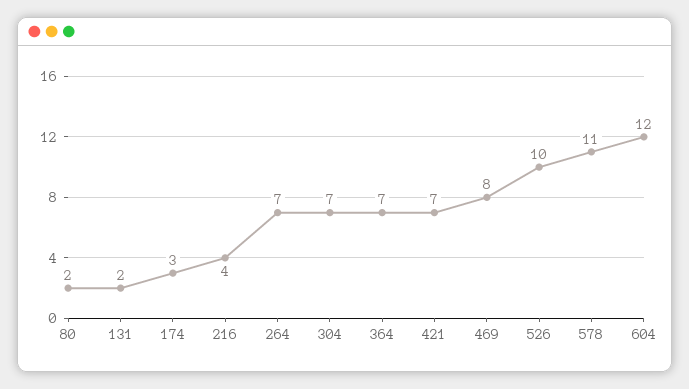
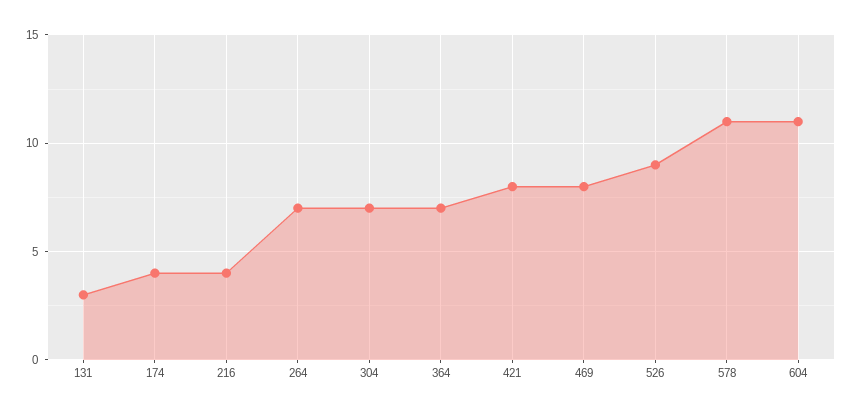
  {
-   "80": 2,
-   "131": 2,
+   "131": 3,
-   "174": 3,
+   "174": 4,
    "216": 4,
    "264": 7,
    "304": 7,
    "364": 7,
-   "421": 7,
+   "421": 8,
    "469": 8,
-   "526": 10,
+   "526": 9,
    "578": 11,
-   "604": 12
+   "604": 11
  }

